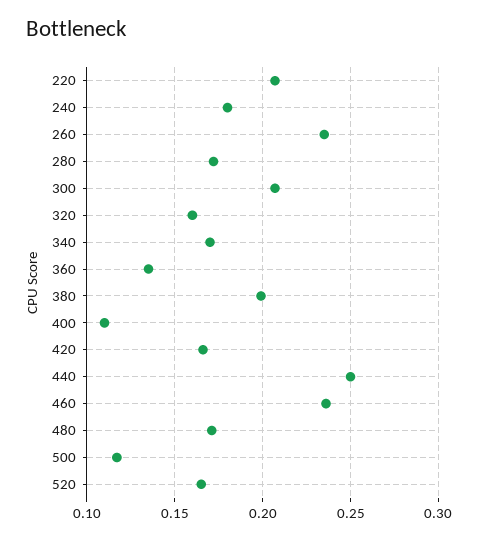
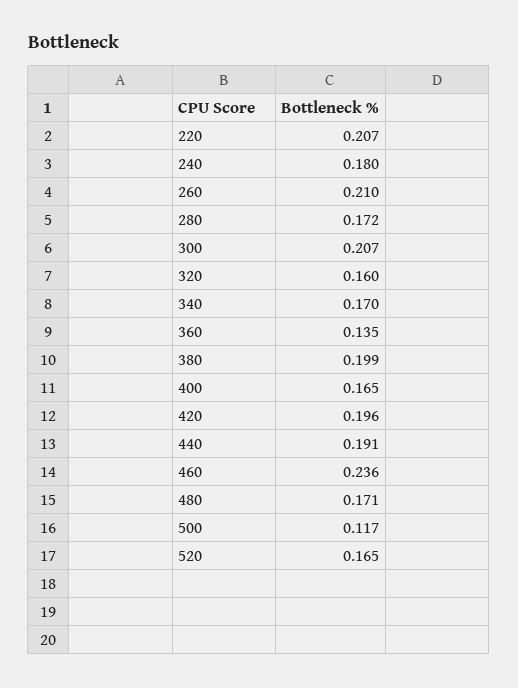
  {
    "220": 0.207,
    "240": 0.18,
-   "260": 0.235,
+   "260": 0.21,
    "280": 0.172,
    "300": 0.207,
    "320": 0.16,
    "340": 0.17,
    "360": 0.135,
    "380": 0.199,
-   "400": 0.11,
+   "400": 0.165,
-   "420": 0.165,
+   "420": 0.196,
-   "440": 0.25,
+   "440": 0.191,
    "460": 0.236,
    "480": 0.171,
    "500": 0.117,
    "520": 0.165
  }

